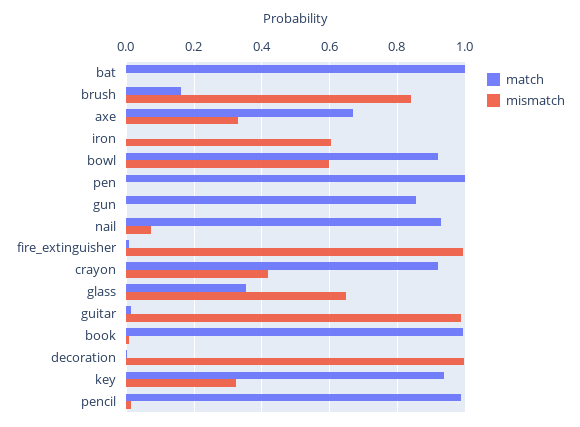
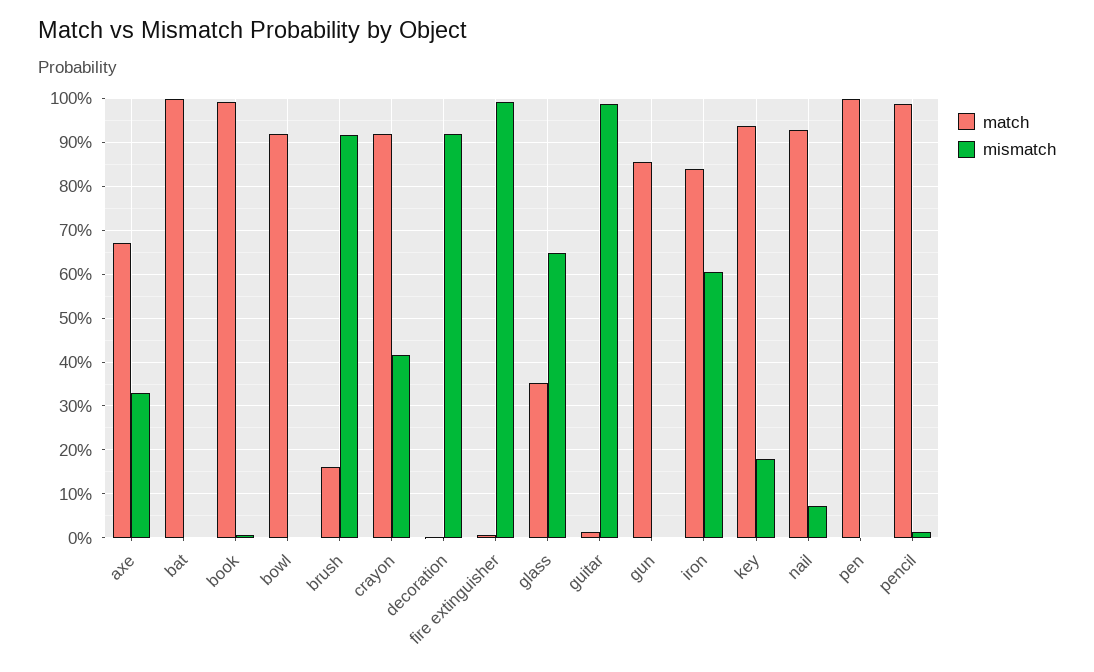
  {
    "match": {
      "bat": 1,
      "brush": 0.16,
      "axe": 0.68,
-     "iron": 0,
+     "iron": 0.84,
      "bowl": 0.92,
      "pen": 1,
      "gun": 0.86,
      "nail": 0.92,
      "fire_extinguisher": 0,
      "crayon": 0.92,
      "glass": 0.36,
      "guitar": 0.02,
      "book": 1,
      "decoration": 0,
      "key": 0.94,
      "pencil": 0.98
    },
    "mismatch": {
      "bat": 0,
-     "brush": 0.84,
+     "brush": 0.92,
      "axe": 0.34,
      "iron": 0.6,
-     "bowl": 0.6,
+     "bowl": 0,
      "pen": 0,
      "gun": 0,
      "nail": 0.08,
      "fire_extinguisher": 1,
      "crayon": 0.42,
      "glass": 0.64,
      "guitar": 0.98,
      "book": 0,
-     "decoration": 1,
+     "decoration": 0.92,
-     "key": 0.32,
+     "key": 0.18,
      "pencil": 0.02
    }
  }

